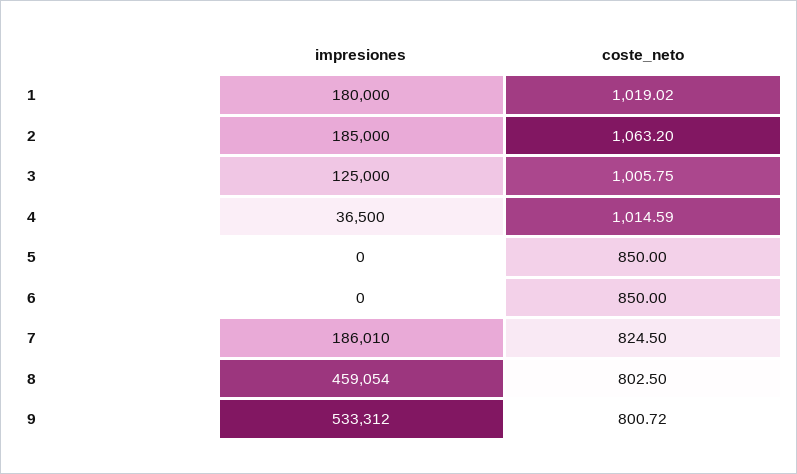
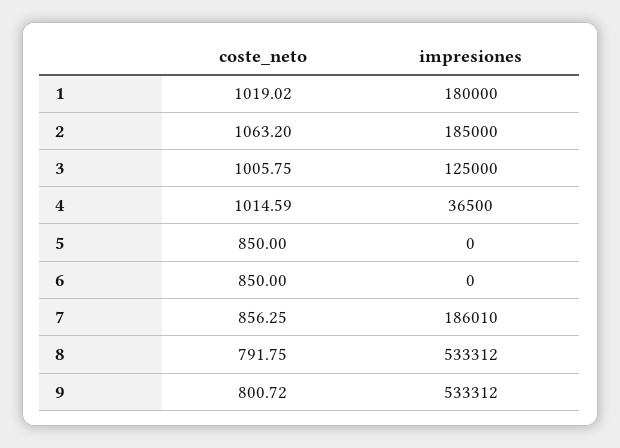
  {
    "impresiones": {
      "1": 180000,
      "2": 185000,
      "3": 125000,
      "4": 36500,
      "5": 0,
      "6": 0,
      "7": 186010,
-     "8": 459054,
+     "8": 533312,
      "9": 533312
    },
    "coste_neto": {
      "1": 1019.02,
      "2": 1063.2,
      "3": 1005.75,
      "4": 1014.59,
      "5": 850,
      "6": 850,
-     "7": 824.5,
+     "7": 856.25,
-     "8": 802.5,
+     "8": 791.75,
      "9": 800.72
    }
  }

